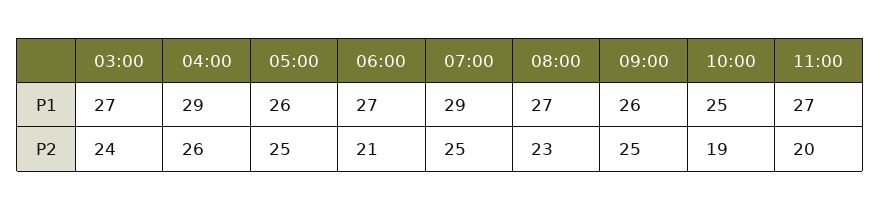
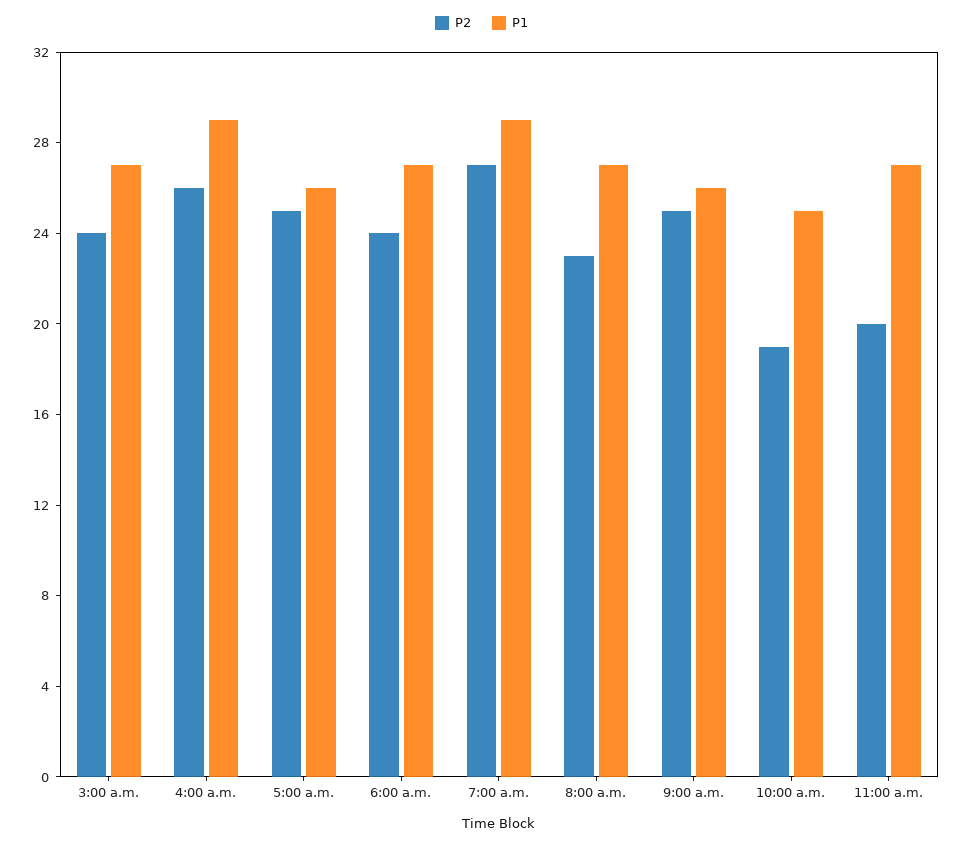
  {
    "P1": {
      "03:00": 27,
      "04:00": 29,
      "05:00": 26,
      "06:00": 27,
      "07:00": 29,
      "08:00": 27,
      "09:00": 26,
      "10:00": 25,
      "11:00": 27
    },
    "P2": {
      "03:00": 24,
      "04:00": 26,
      "05:00": 25,
-     "06:00": 21,
+     "06:00": 24,
-     "07:00": 25,
+     "07:00": 27,
      "08:00": 23,
      "09:00": 25,
      "10:00": 19,
      "11:00": 20
    }
  }

